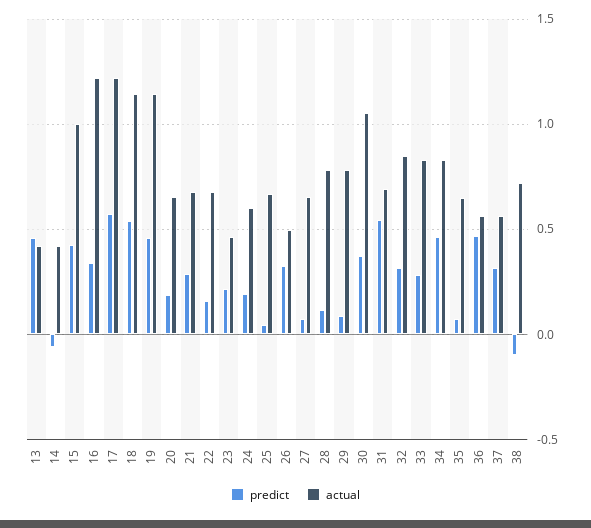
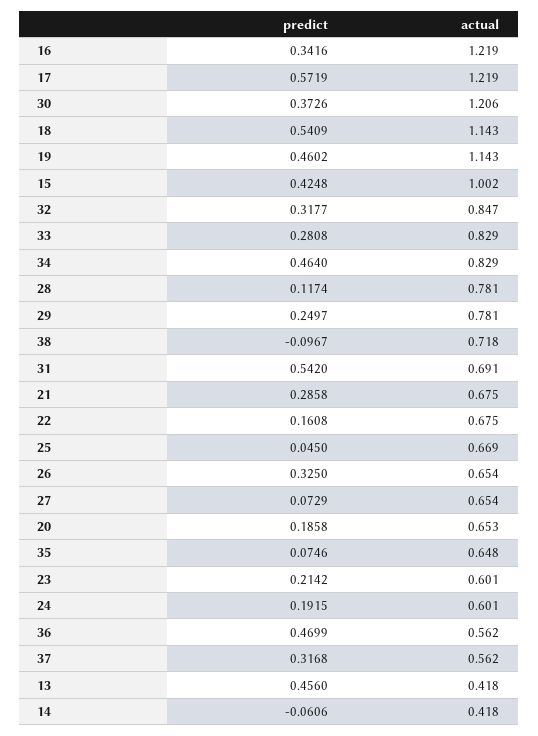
  {
    "predict": {
      "13": 0.456,
      "14": -0.0606,
      "15": 0.4248,
      "16": 0.3416,
      "17": 0.5719,
      "18": 0.5409,
      "19": 0.4602,
      "20": 0.1858,
      "21": 0.2858,
      "22": 0.1608,
      "23": 0.2142,
      "24": 0.1915,
      "25": 0.045,
      "26": 0.325,
      "27": 0.0729,
      "28": 0.1174,
-     "29": 0.1,
+     "29": 0.2497,
      "30": 0.3726,
      "31": 0.542,
      "32": 0.3177,
      "33": 0.2808,
      "34": 0.464,
      "35": 0.0746,
      "36": 0.4699,
      "37": 0.3168,
      "38": -0.0967
    },
    "actual": {
      "13": 0.418,
      "14": 0.418,
      "15": 1.002,
      "16": 1.219,
      "17": 1.219,
      "18": 1.143,
      "19": 1.143,
      "20": 0.653,
      "21": 0.675,
      "22": 0.675,
-     "23": 0.45,
+     "23": 0.601,
      "24": 0.601,
      "25": 0.669,
-     "26": 0.5,
+     "26": 0.654,
      "27": 0.654,
      "28": 0.781,
      "29": 0.781,
-     "30": 1.05,
+     "30": 1.206,
      "31": 0.691,
      "32": 0.847,
      "33": 0.829,
      "34": 0.829,
      "35": 0.648,
      "36": 0.562,
      "37": 0.562,
      "38": 0.718
    }
  }

